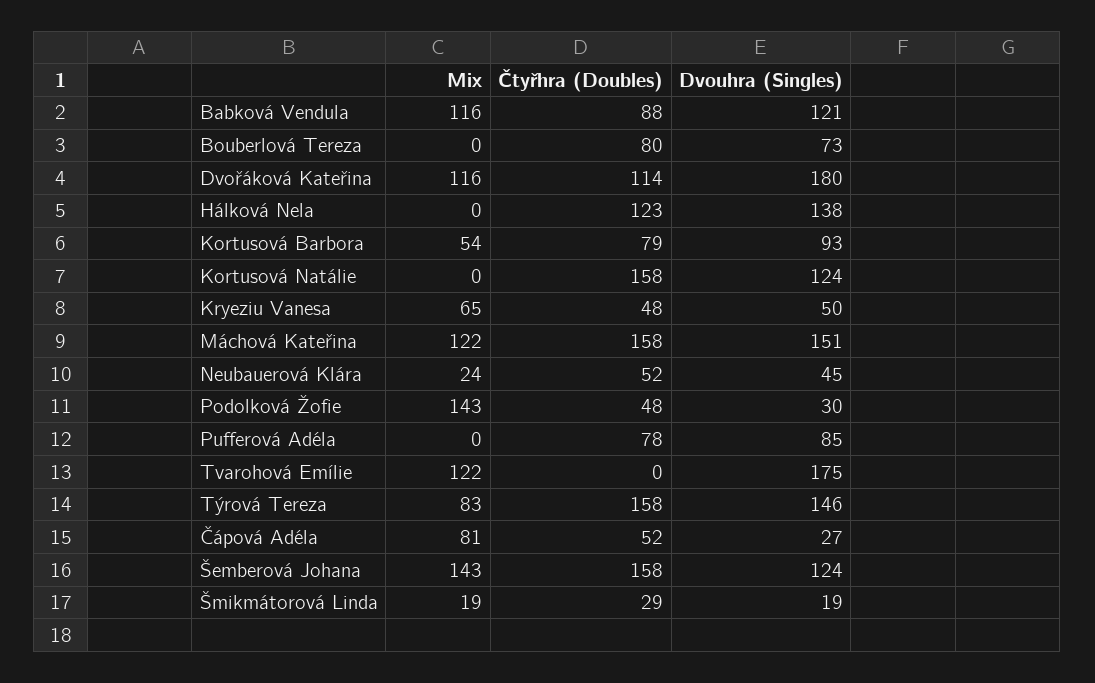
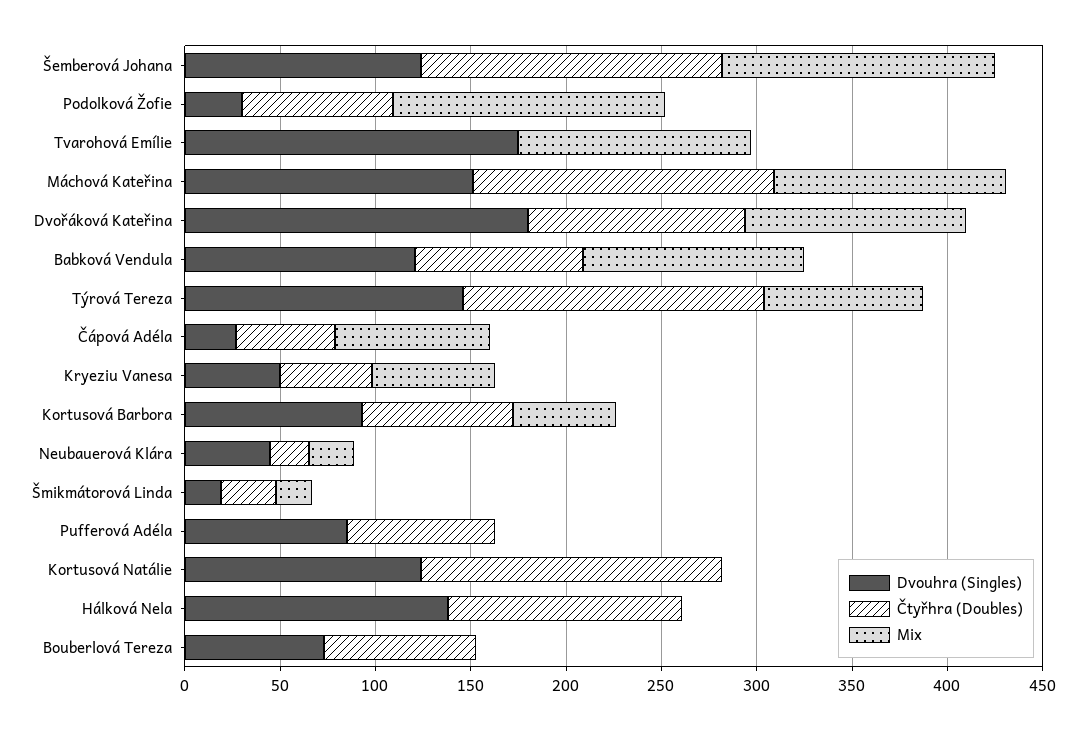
  {
    "Mix": {
      "Babková Vendula": 116,
      "Bouberlová Tereza": 0,
      "Dvořáková Kateřina": 116,
      "Hálková Nela": 0,
      "Kortusová Barbora": 54,
      "Kortusová Natálie": 0,
      "Kryeziu Vanesa": 65,
      "Máchová Kateřina": 122,
      "Neubauerová Klára": 24,
      "Podolková Žofie": 143,
      "Pufferová Adéla": 0,
      "Tvarohová Emílie": 122,
      "Týrová Tereza": 83,
      "Čápová Adéla": 81,
      "Šemberová Johana": 143,
      "Šmikmátorová Linda": 19
    },
    "Čtyřhra (Doubles)": {
      "Babková Vendula": 88,
      "Bouberlová Tereza": 80,
      "Dvořáková Kateřina": 114,
      "Hálková Nela": 123,
      "Kortusová Barbora": 79,
      "Kortusová Natálie": 158,
      "Kryeziu Vanesa": 48,
      "Máchová Kateřina": 158,
-     "Neubauerová Klára": 52,
+     "Neubauerová Klára": 20,
-     "Podolková Žofie": 48,
+     "Podolková Žofie": 80,
      "Pufferová Adéla": 78,
      "Tvarohová Emílie": 0,
      "Týrová Tereza": 158,
      "Čápová Adéla": 52,
      "Šemberová Johana": 158,
      "Šmikmátorová Linda": 29
    },
    "Dvouhra (Singles)": {
      "Babková Vendula": 121,
      "Bouberlová Tereza": 73,
      "Dvořáková Kateřina": 180,
      "Hálková Nela": 138,
      "Kortusová Barbora": 93,
      "Kortusová Natálie": 124,
      "Kryeziu Vanesa": 50,
      "Máchová Kateřina": 151,
      "Neubauerová Klára": 45,
      "Podolková Žofie": 30,
      "Pufferová Adéla": 85,
      "Tvarohová Emílie": 175,
      "Týrová Tereza": 146,
      "Čápová Adéla": 27,
      "Šemberová Johana": 124,
      "Šmikmátorová Linda": 19
    }
  }

